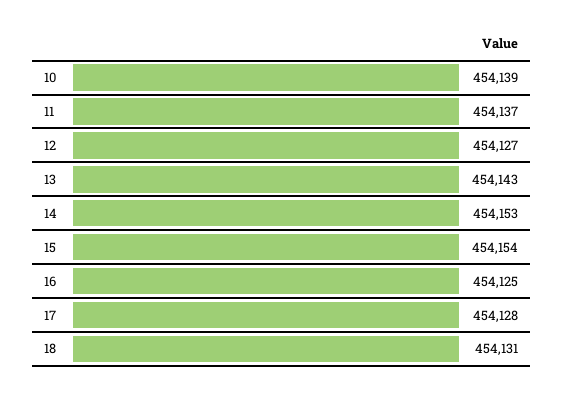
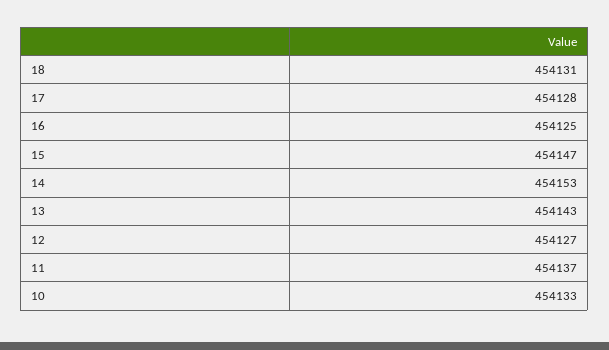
  {
-   "10": 454139,
+   "10": 454133,
    "11": 454137,
    "12": 454127,
    "13": 454143,
    "14": 454153,
-   "15": 454154,
+   "15": 454147,
    "16": 454125,
    "17": 454128,
    "18": 454131
  }

